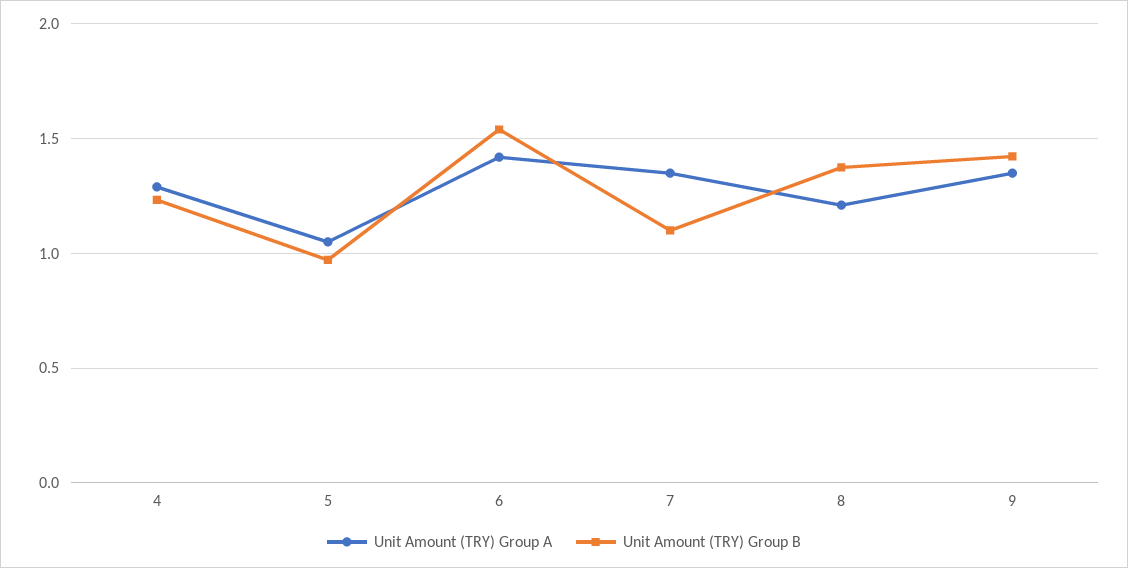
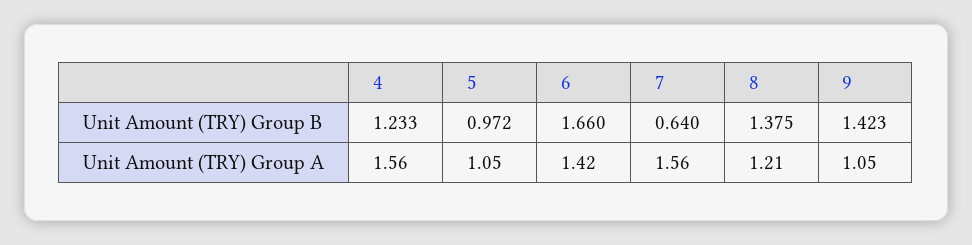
  {
    "Unit Amount (TRY) Group A": {
-     "4": 1.3,
+     "4": 1.56,
      "5": 1.05,
      "6": 1.42,
-     "7": 1.35,
+     "7": 1.56,
      "8": 1.21,
-     "9": 1.35
+     "9": 1.05
    },
    "Unit Amount (TRY) Group B": {
      "4": 1.233,
      "5": 0.972,
-     "6": 1.55,
+     "6": 1.66,
-     "7": 1.1,
+     "7": 0.64,
      "8": 1.375,
      "9": 1.423
    }
  }

